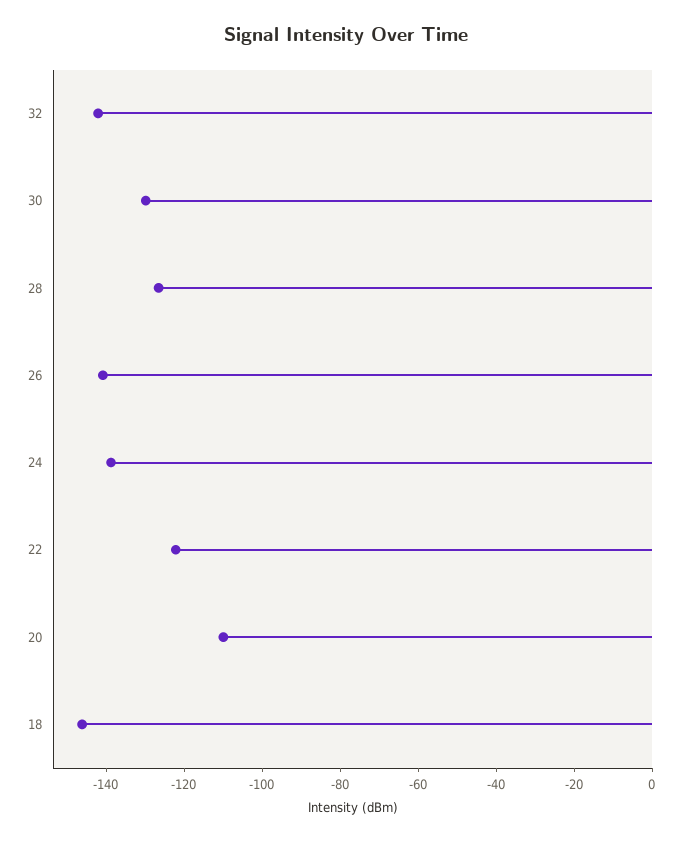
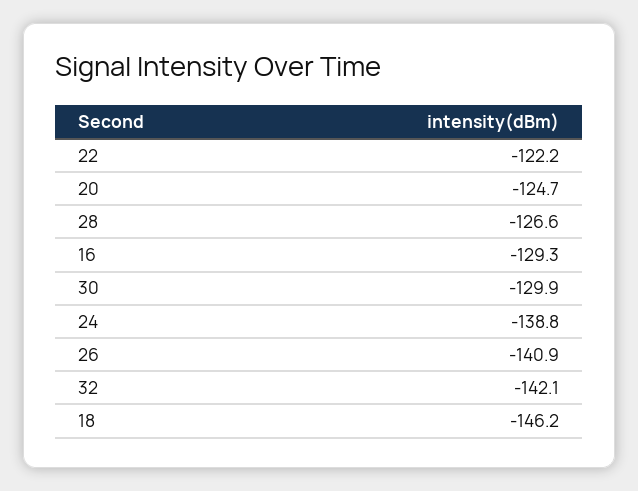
  {
    "32": -142.1,
    "30": -129.9,
    "28": -126.6,
    "26": -140.9,
    "24": -138.8,
    "22": -122.2,
-   "20": -110,
+   "20": -124.7,
-   "18": -146.2
+   "18": -146.2,
+   "16": -129.3
  }

